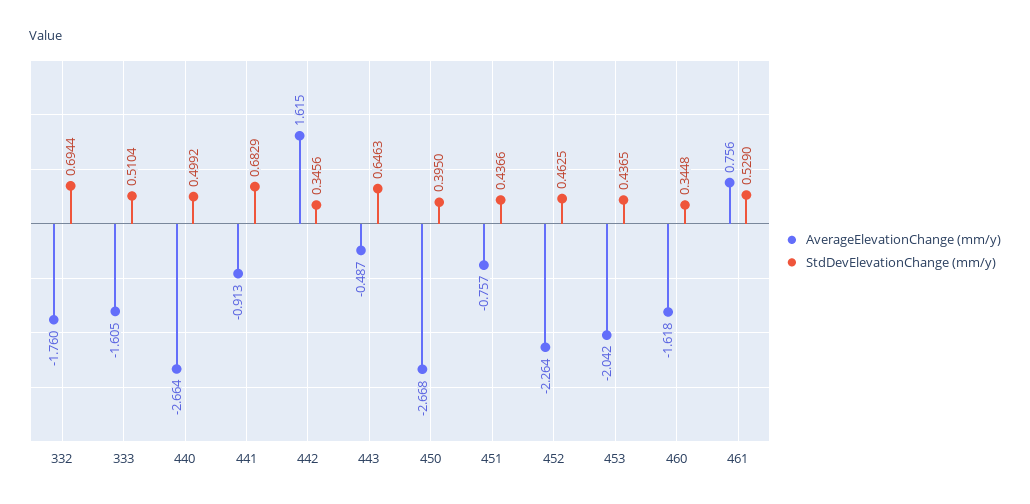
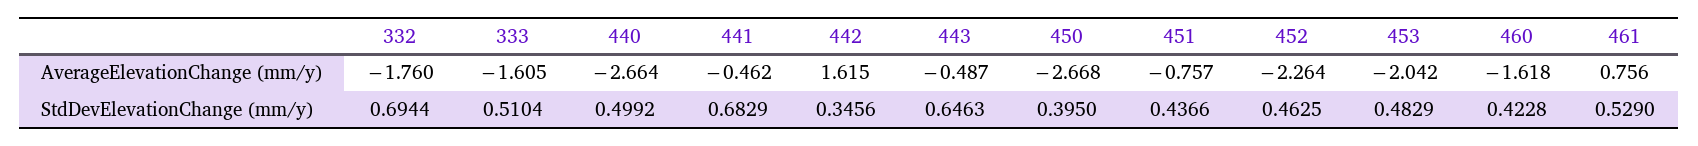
  {
    "AverageElevationChange (mm/y)": {
      "332": -1.76,
      "333": -1.605,
      "440": -2.664,
-     "441": -0.913,
+     "441": -0.462,
      "442": 1.615,
      "443": -0.487,
      "450": -2.668,
      "451": -0.757,
      "452": -2.264,
      "453": -2.042,
      "460": -1.618,
      "461": 0.756
    },
    "StdDevElevationChange (mm/y)": {
      "332": 0.6944,
      "333": 0.5104,
      "440": 0.4992,
      "441": 0.6829,
      "442": 0.3456,
      "443": 0.6463,
      "450": 0.395,
      "451": 0.4366,
      "452": 0.4625,
-     "453": 0.4365,
+     "453": 0.4829,
-     "460": 0.3448,
+     "460": 0.4228,
      "461": 0.529
    }
  }

